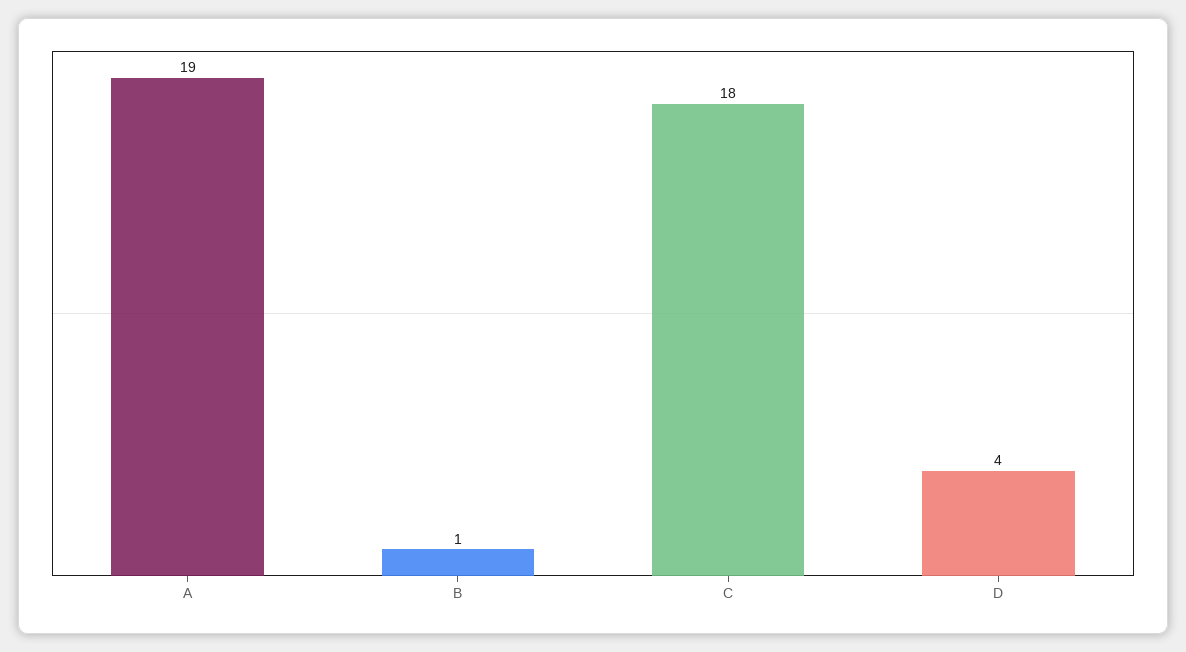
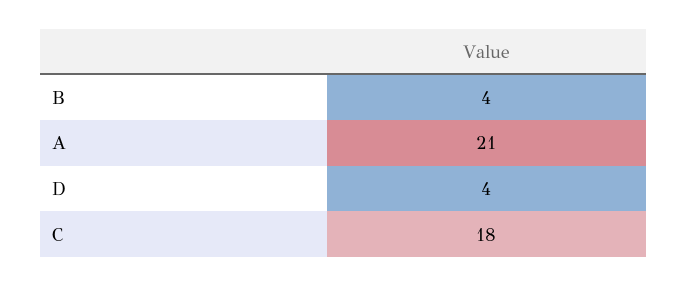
  {
-   "A": 19,
+   "A": 21,
-   "B": 1,
+   "B": 4,
    "C": 18,
    "D": 4
  }

